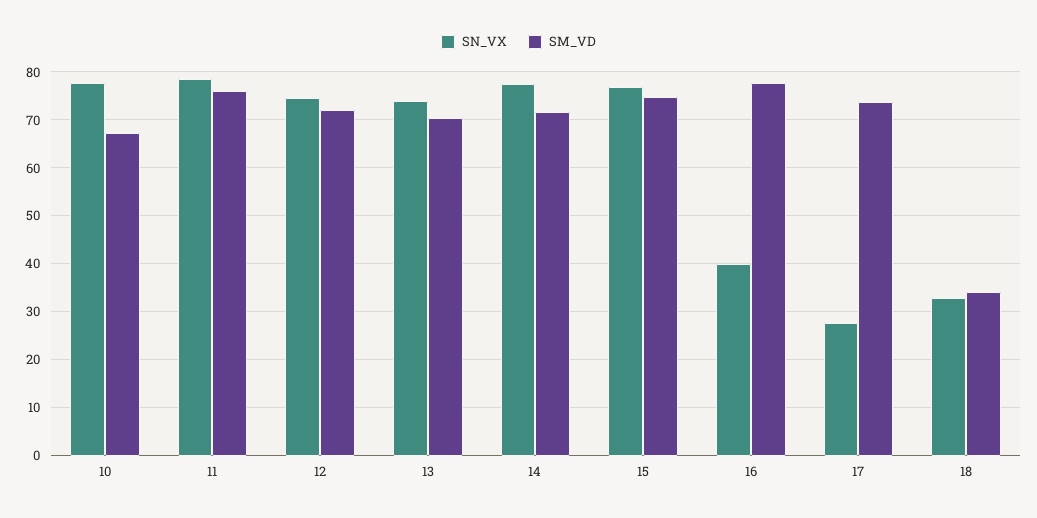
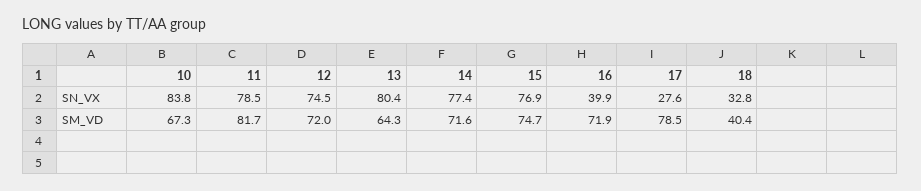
  {
    "SN_VX": {
-     "10": 78,
+     "10": 83.8,
      "11": 78.5,
      "12": 74.5,
-     "13": 74,
+     "13": 80.4,
      "14": 77.4,
      "15": 76.9,
      "16": 39.9,
      "17": 27.6,
      "18": 32.8
    },
    "SM_VD": {
      "10": 67.3,
-     "11": 76,
+     "11": 81.7,
      "12": 72,
-     "13": 70,
+     "13": 64.3,
      "14": 71.6,
      "15": 74.7,
-     "16": 78,
+     "16": 71.9,
-     "17": 74,
+     "17": 78.5,
-     "18": 34
+     "18": 40.4
    }
  }

